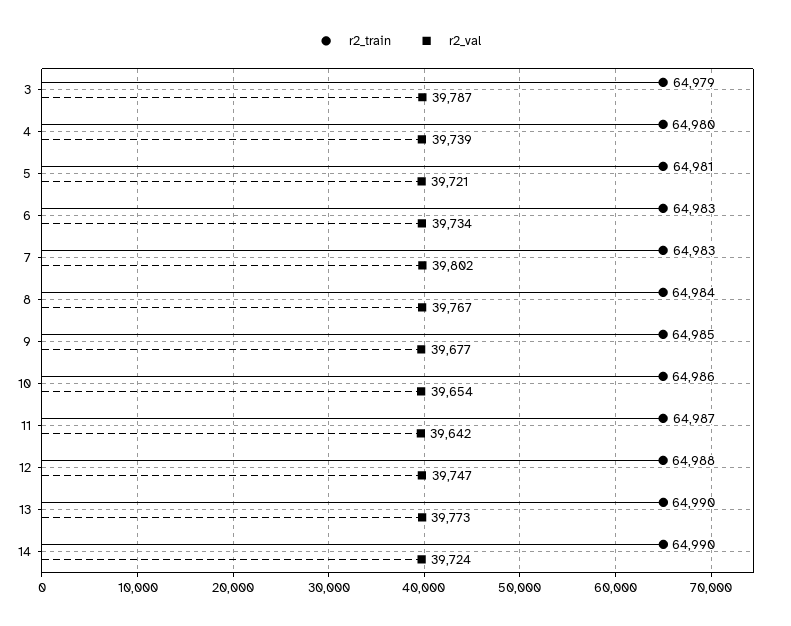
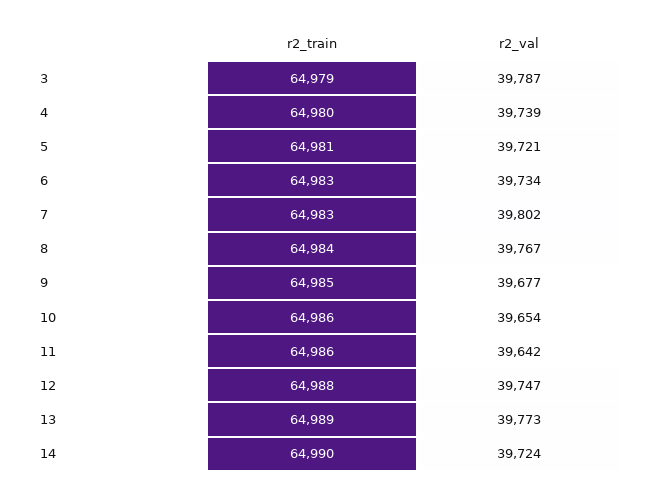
  {
    "r2_train": {
      "3": 64979,
      "4": 64980,
      "5": 64981,
      "6": 64983,
      "7": 64983,
      "8": 64984,
      "9": 64985,
      "10": 64986,
-     "11": 64987,
+     "11": 64986,
      "12": 64988,
-     "13": 64990,
+     "13": 64989,
      "14": 64990
    },
    "r2_val": {
      "3": 39787,
      "4": 39739,
      "5": 39721,
      "6": 39734,
      "7": 39802,
      "8": 39767,
      "9": 39677,
      "10": 39654,
      "11": 39642,
      "12": 39747,
      "13": 39773,
      "14": 39724
    }
  }

